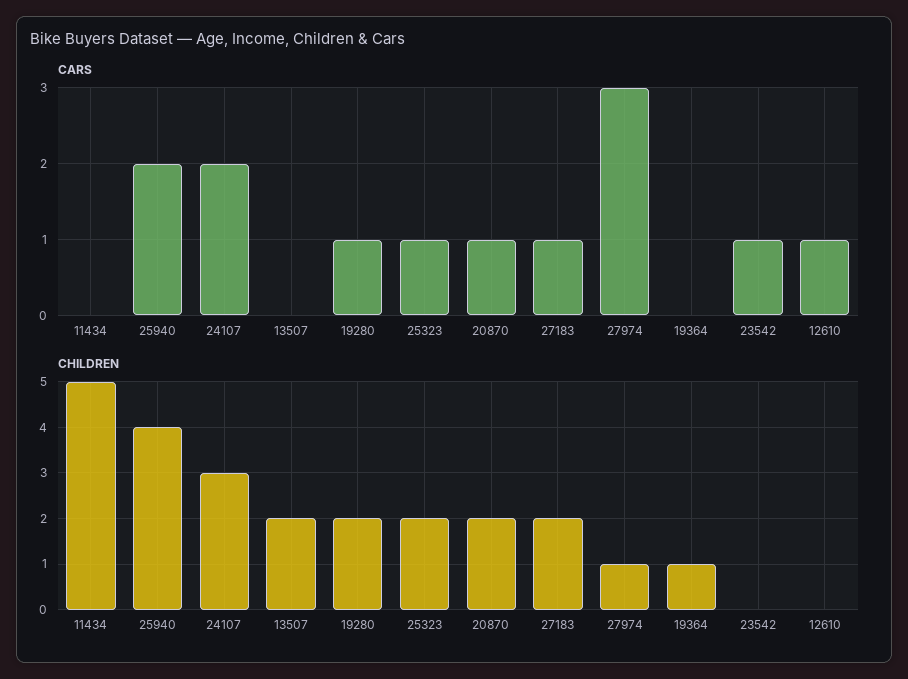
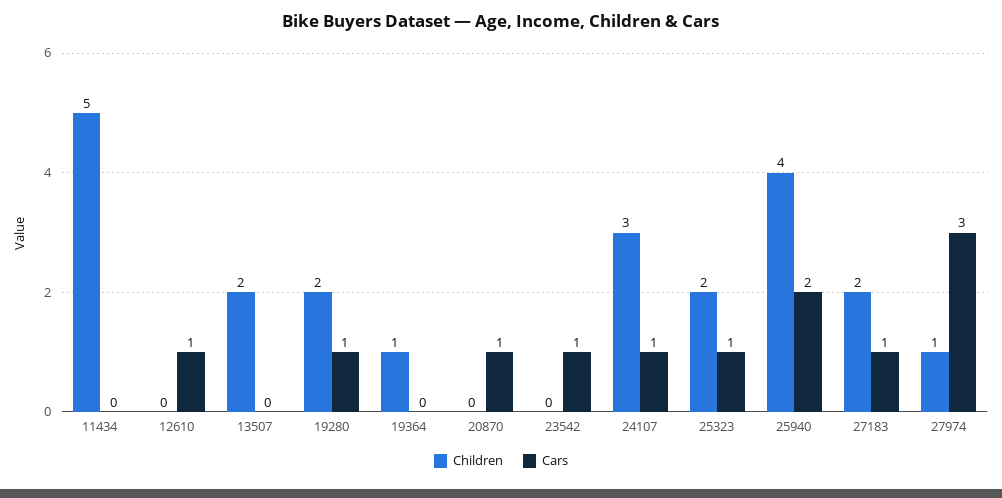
  {
    "CARS": {
      "11434": 0,
      "25940": 2,
-     "24107": 2,
+     "24107": 1,
      "13507": 0,
      "19280": 1,
      "25323": 1,
      "20870": 1,
      "27183": 1,
      "27974": 3,
      "19364": 0,
      "23542": 1,
      "12610": 1
    },
    "CHILDREN": {
      "11434": 5,
      "25940": 4,
      "24107": 3,
      "13507": 2,
      "19280": 2,
      "25323": 2,
-     "20870": 2,
+     "20870": 0,
      "27183": 2,
      "27974": 1,
      "19364": 1,
      "23542": 0,
      "12610": 0
    }
  }

